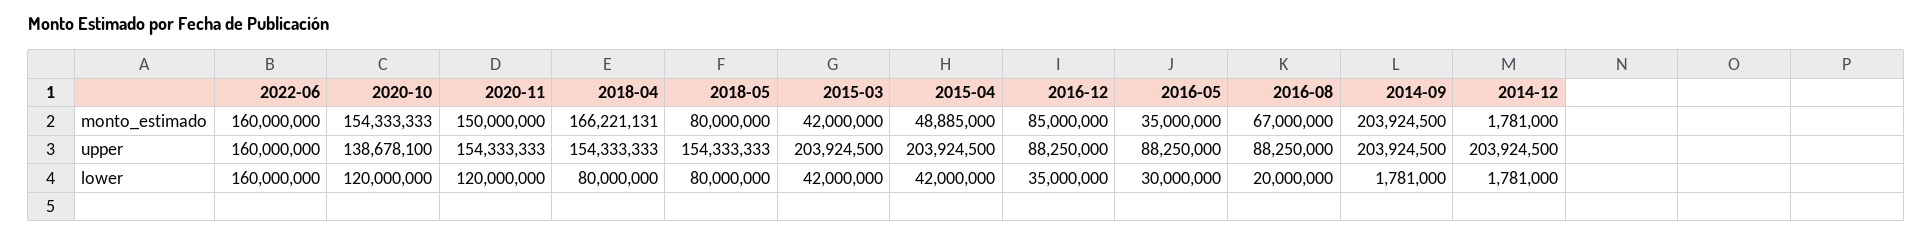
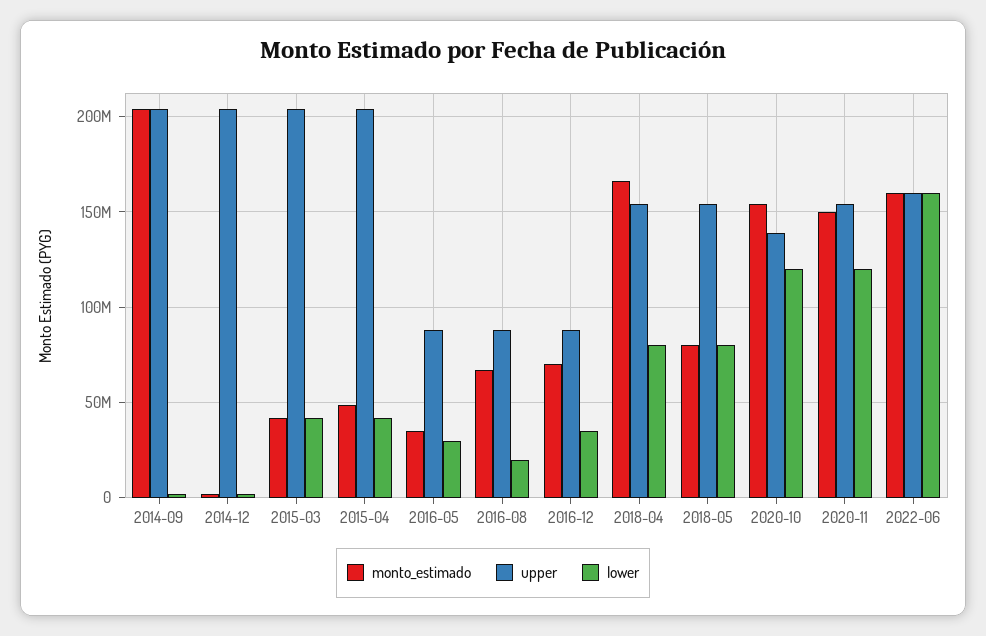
  {
    "monto_estimado": {
      "2022-06": 160000000,
      "2020-10": 154333333,
      "2020-11": 150000000,
      "2018-04": 166221131,
      "2018-05": 80000000,
      "2015-03": 42000000,
      "2015-04": 48885000,
-     "2016-12": 85000000,
+     "2016-12": 70000000,
      "2016-05": 35000000,
      "2016-08": 67000000,
      "2014-09": 203924500,
      "2014-12": 1781000
    },
    "upper": {
      "2022-06": 160000000,
      "2020-10": 138678100,
      "2020-11": 154333333,
      "2018-04": 154333333,
      "2018-05": 154333333,
      "2015-03": 203924500,
      "2015-04": 203924500,
      "2016-12": 88250000,
      "2016-05": 88250000,
      "2016-08": 88250000,
      "2014-09": 203924500,
      "2014-12": 203924500
    },
    "lower": {
      "2022-06": 160000000,
      "2020-10": 120000000,
      "2020-11": 120000000,
      "2018-04": 80000000,
      "2018-05": 80000000,
      "2015-03": 42000000,
      "2015-04": 42000000,
      "2016-12": 35000000,
      "2016-05": 30000000,
      "2016-08": 20000000,
      "2014-09": 1781000,
      "2014-12": 1781000
    }
  }

